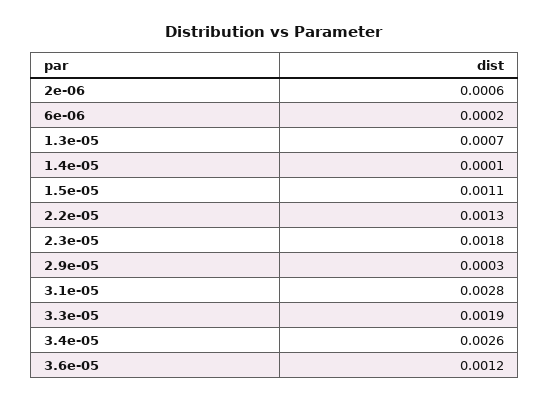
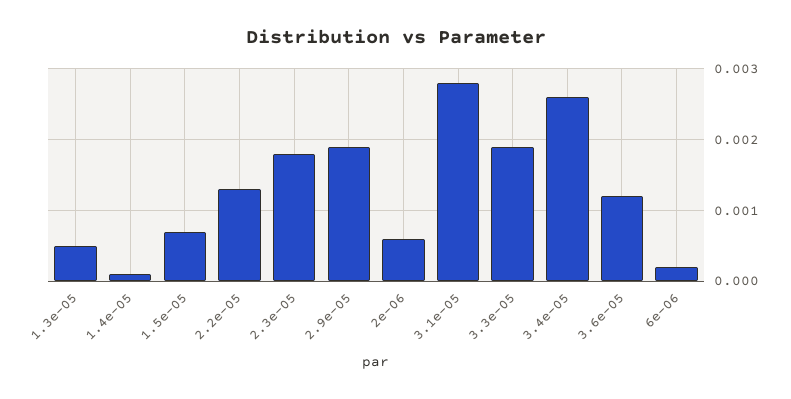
  {
    "2e-06": 0.0006,
    "6e-06": 0.0002,
-   "1.3e-05": 0.0007,
+   "1.3e-05": 0.0005,
    "1.4e-05": 0.0001,
-   "1.5e-05": 0.0011,
+   "1.5e-05": 0.0007,
    "2.2e-05": 0.0013,
    "2.3e-05": 0.0018,
-   "2.9e-05": 0.0003,
+   "2.9e-05": 0.0019,
    "3.1e-05": 0.0028,
    "3.3e-05": 0.0019,
    "3.4e-05": 0.0026,
    "3.6e-05": 0.0012
  }

